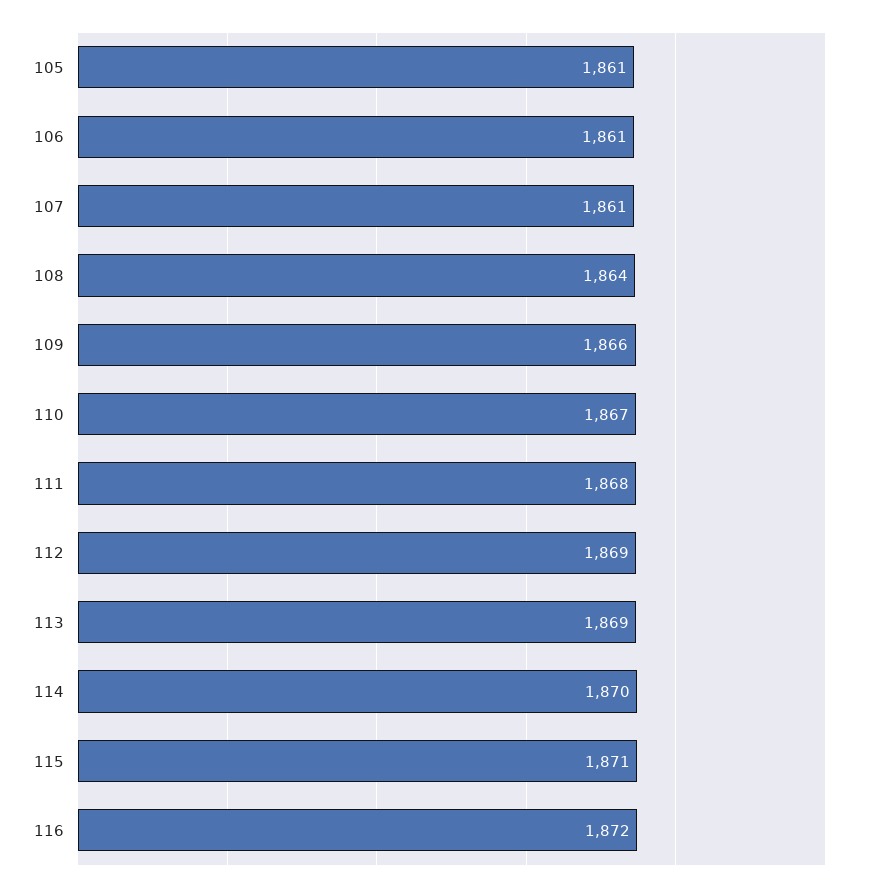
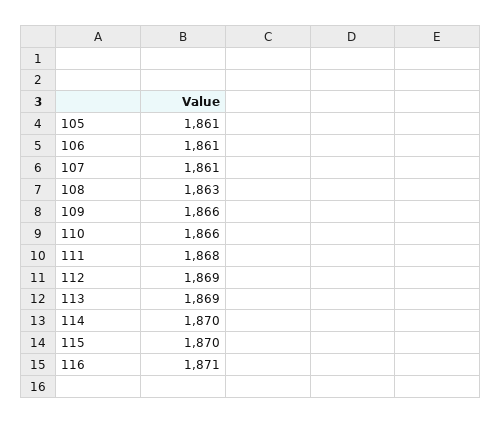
  {
    "105": 1861,
    "106": 1861,
    "107": 1861,
-   "108": 1864,
+   "108": 1863,
    "109": 1866,
-   "110": 1867,
+   "110": 1866,
    "111": 1868,
    "112": 1869,
    "113": 1869,
    "114": 1870,
-   "115": 1871,
+   "115": 1870,
-   "116": 1872
+   "116": 1871
  }

